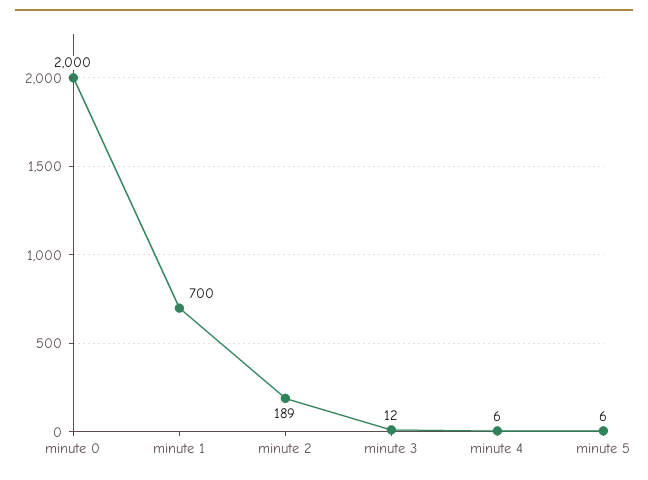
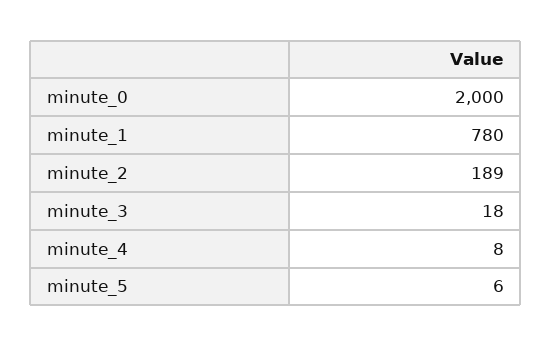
  {
    "minute 0": 2000,
-   "minute 1": 700,
+   "minute 1": 780,
    "minute 2": 189,
-   "minute 3": 12,
+   "minute 3": 18,
-   "minute 4": 6,
+   "minute 4": 8,
    "minute 5": 6
  }

